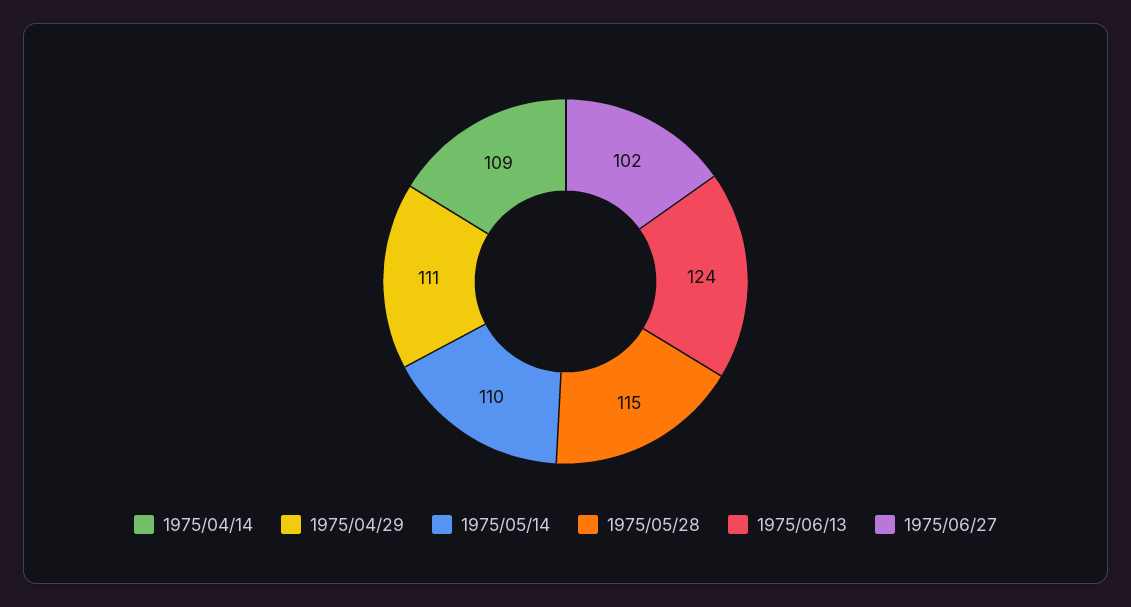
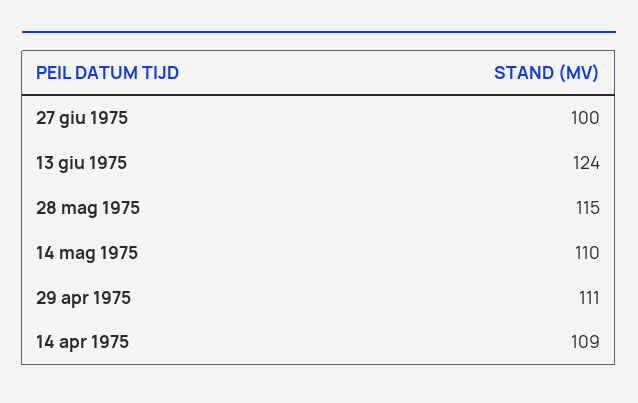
  {
    "1975/04/14": 109,
    "1975/04/29": 111,
    "1975/05/14": 110,
    "1975/05/28": 115,
    "1975/06/13": 124,
-   "1975/06/27": 102
+   "1975/06/27": 100
  }

